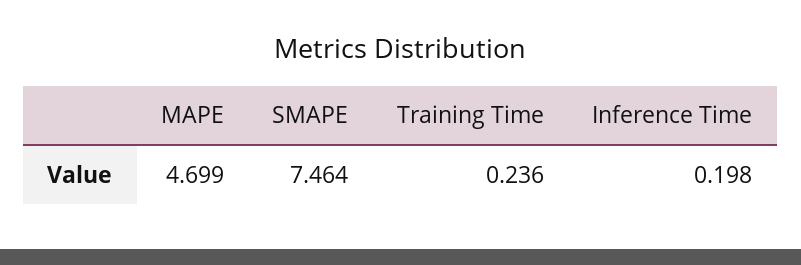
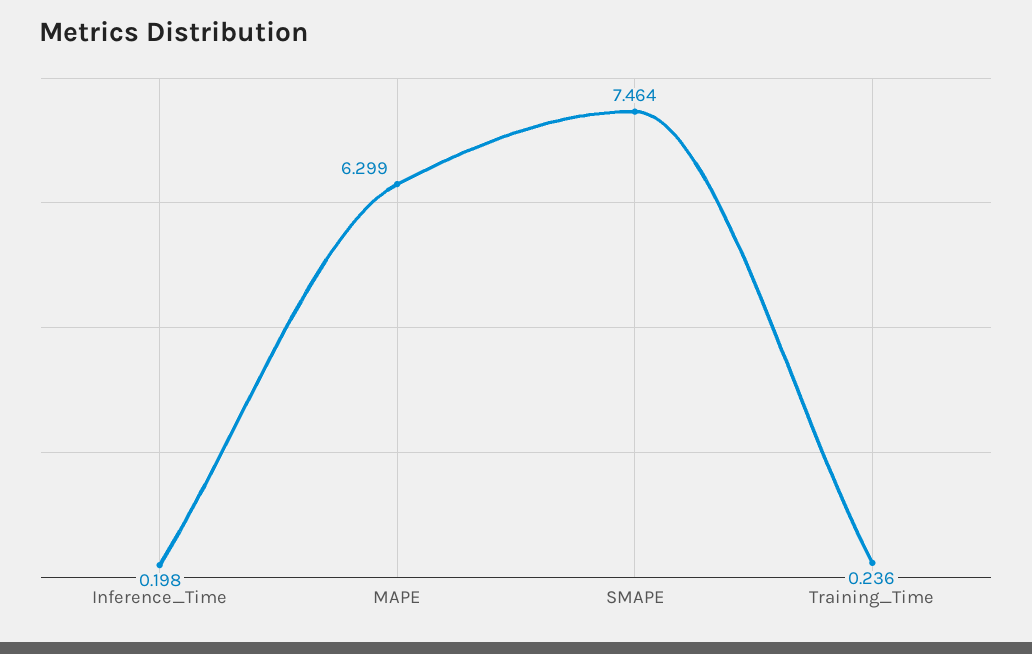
  {
-   "MAPE": 4.699,
+   "MAPE": 6.299,
    "SMAPE": 7.464,
    "Training Time": 0.236,
    "Inference Time": 0.198
  }

